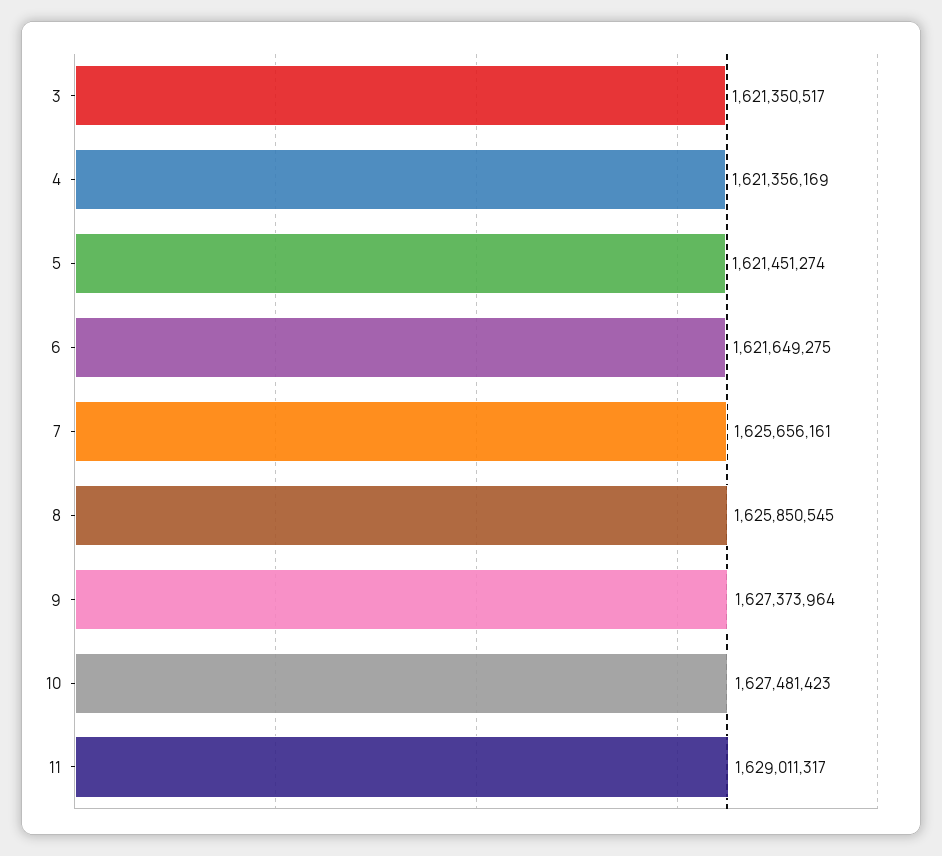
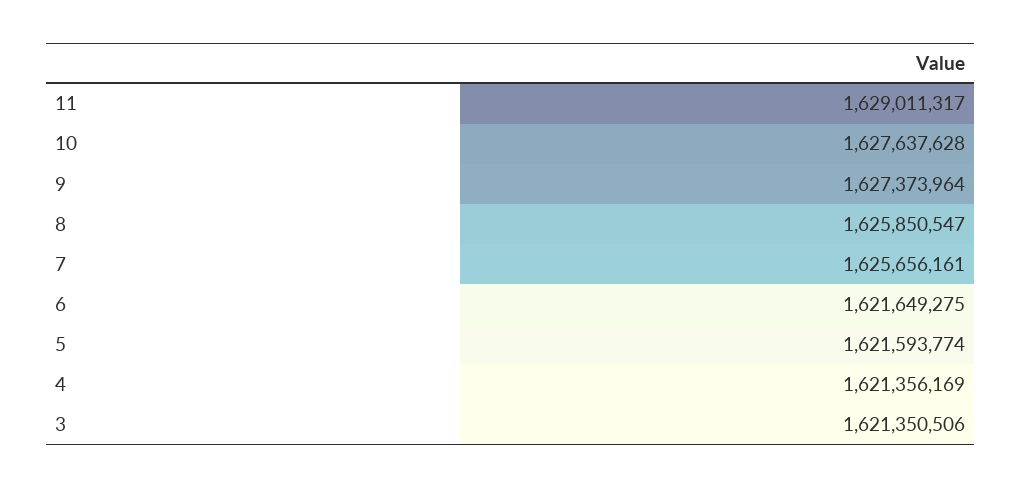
  {
-   "3": 1621350517,
+   "3": 1621350506,
    "4": 1621356169,
-   "5": 1621451274,
+   "5": 1621593774,
    "6": 1621649275,
    "7": 1625656161,
-   "8": 1625850545,
+   "8": 1625850547,
    "9": 1627373964,
-   "10": 1627481423,
+   "10": 1627637628,
    "11": 1629011317
  }

